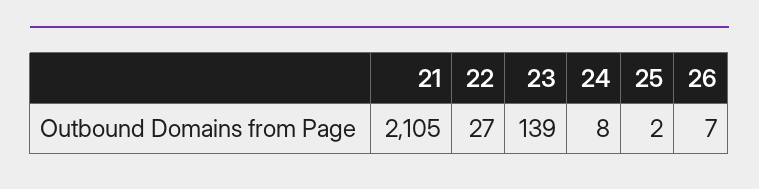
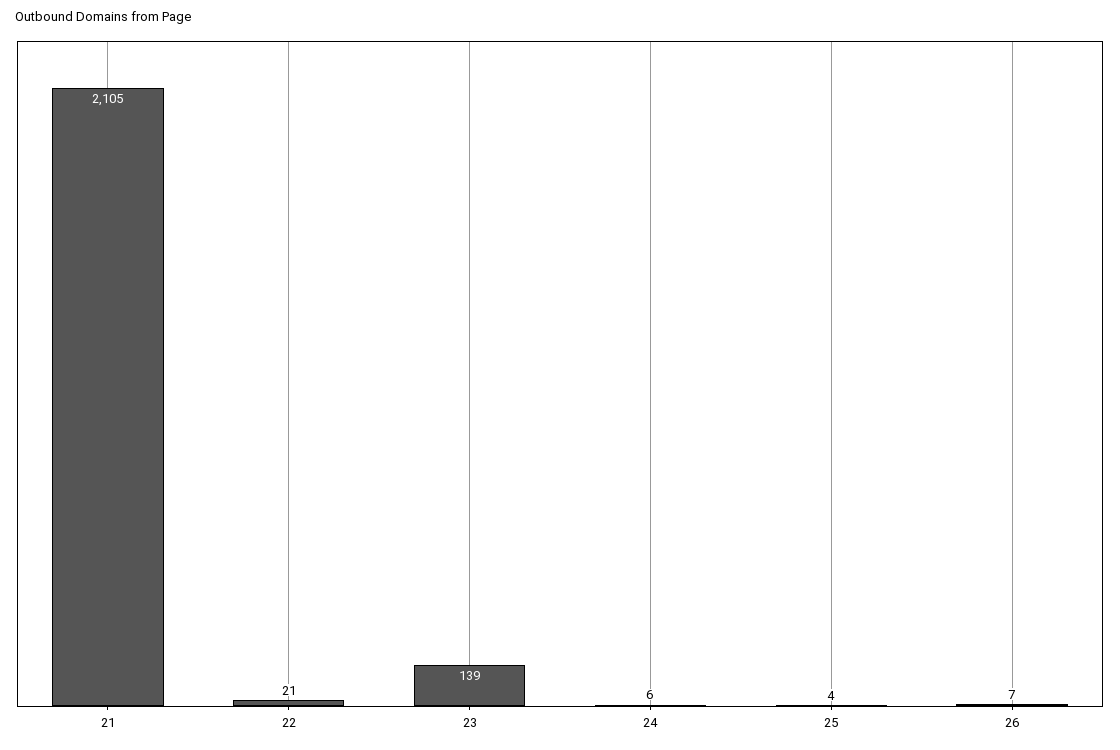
  {
    "21": 2105,
-   "22": 27,
+   "22": 21,
    "23": 139,
-   "24": 8,
+   "24": 6,
-   "25": 2,
+   "25": 4,
    "26": 7
  }

